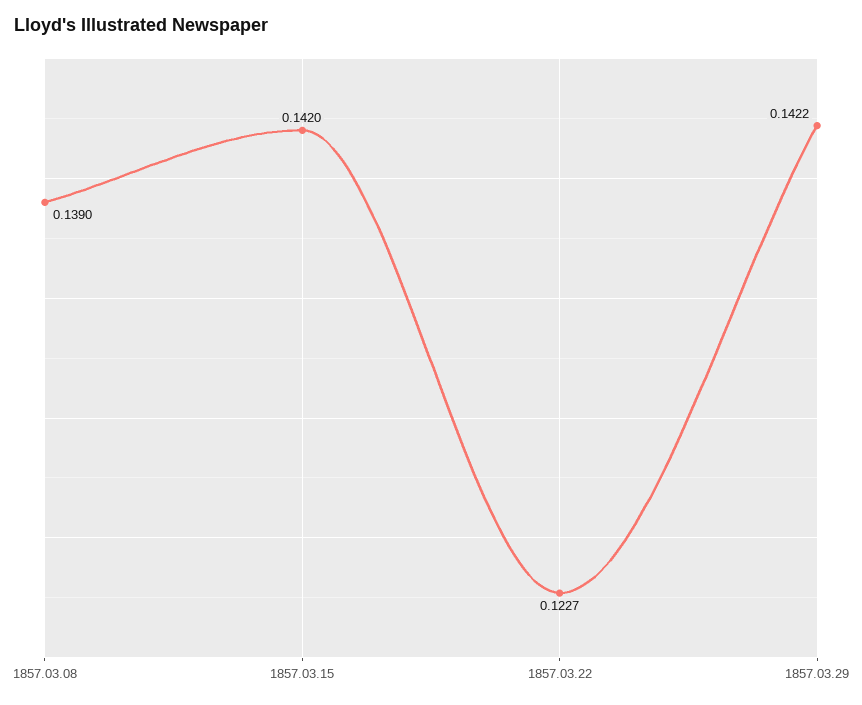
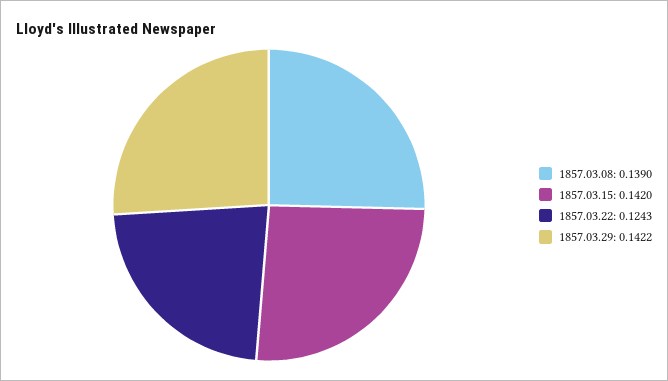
  {
    "1857.03.08": 0.139,
    "1857.03.15": 0.142,
-   "1857.03.22": 0.1227,
+   "1857.03.22": 0.1243,
    "1857.03.29": 0.1422
  }

